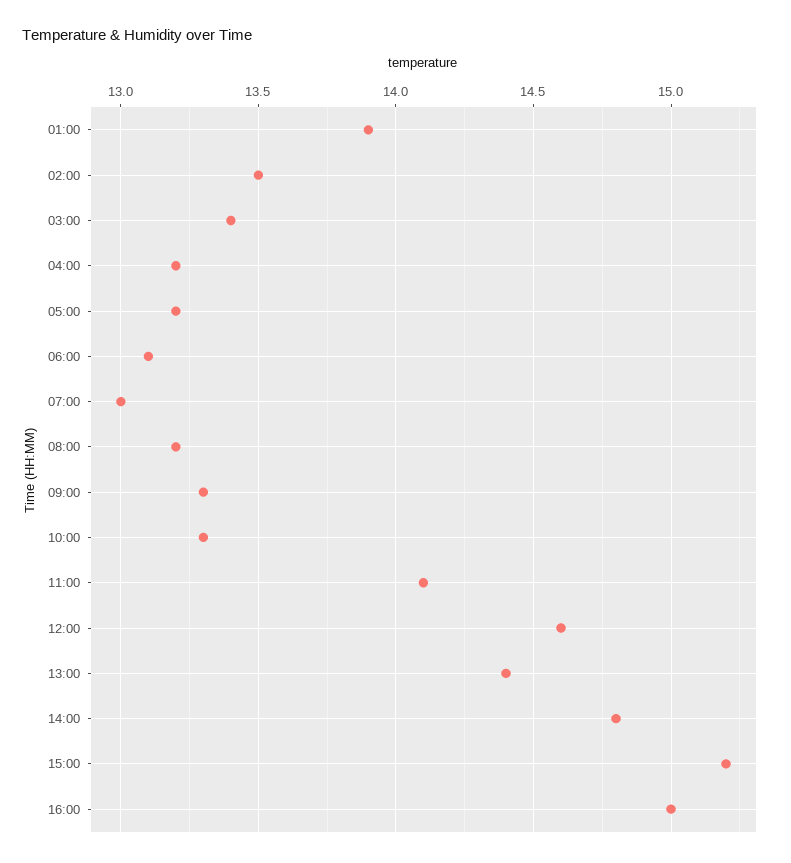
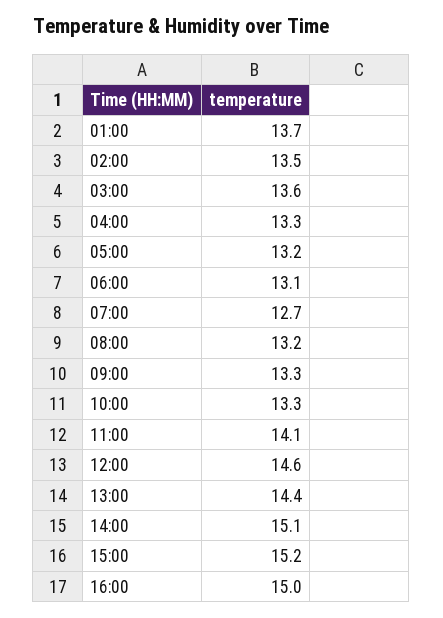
  {
-   "01:00": 13.9,
+   "01:00": 13.7,
    "02:00": 13.5,
-   "03:00": 13.4,
+   "03:00": 13.6,
-   "04:00": 13.2,
+   "04:00": 13.3,
    "05:00": 13.2,
    "06:00": 13.1,
-   "07:00": 13,
+   "07:00": 12.7,
    "08:00": 13.2,
    "09:00": 13.3,
    "10:00": 13.3,
    "11:00": 14.1,
    "12:00": 14.6,
    "13:00": 14.4,
-   "14:00": 14.8,
+   "14:00": 15.1,
    "15:00": 15.2,
    "16:00": 15
  }

